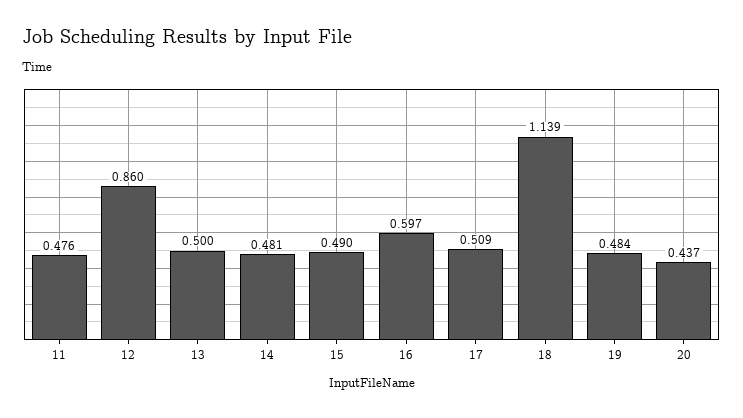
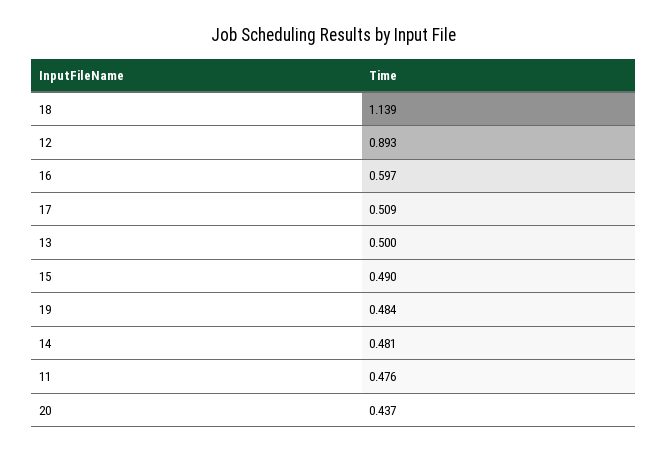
  {
    "11": 0.476,
-   "12": 0.86,
+   "12": 0.893,
    "13": 0.5,
    "14": 0.481,
    "15": 0.49,
    "16": 0.597,
    "17": 0.509,
    "18": 1.139,
    "19": 0.484,
    "20": 0.437
  }

